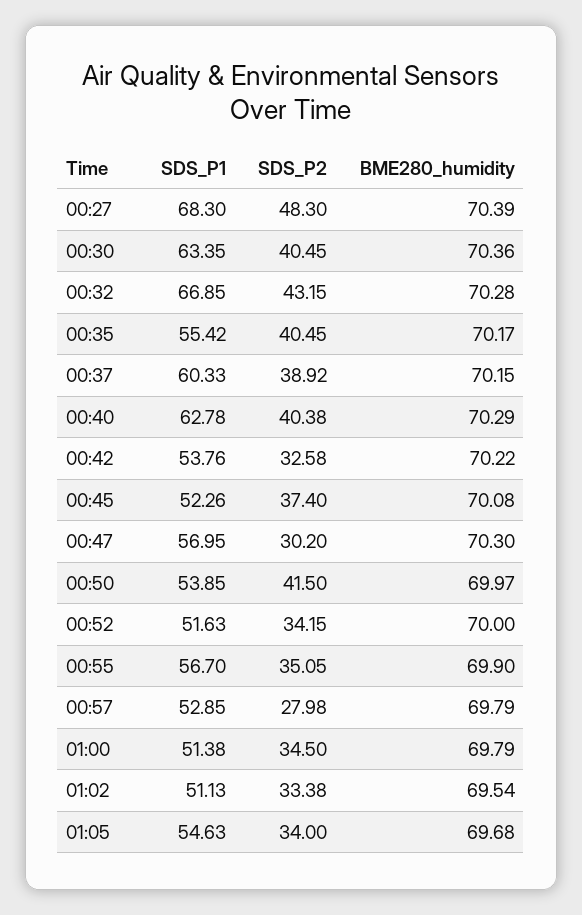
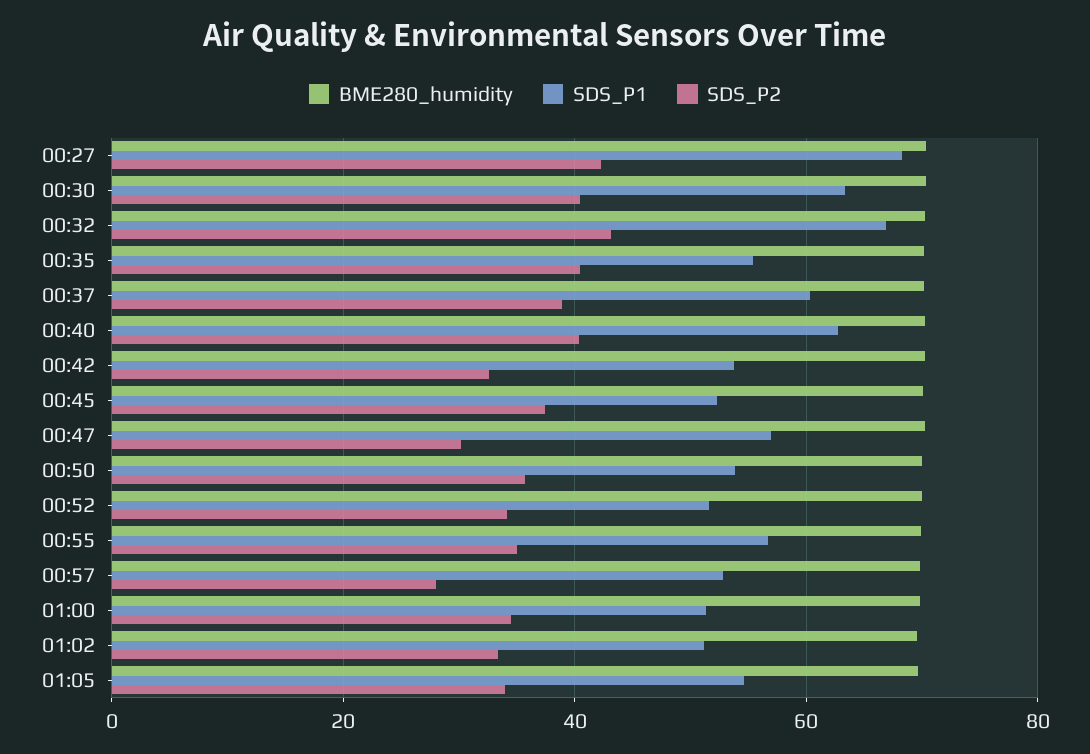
  {
    "SDS_P1": {
      "00:27": 68.3,
      "00:30": 63.35,
      "00:32": 66.85,
      "00:35": 55.42,
      "00:37": 60.33,
      "00:40": 62.78,
      "00:42": 53.76,
      "00:45": 52.26,
      "00:47": 56.95,
      "00:50": 53.85,
      "00:52": 51.63,
      "00:55": 56.7,
      "00:57": 52.85,
      "01:00": 51.38,
      "01:02": 51.13,
      "01:05": 54.63
    },
    "SDS_P2": {
-     "00:27": 48.3,
+     "00:27": 42,
      "00:30": 40.45,
      "00:32": 43.15,
      "00:35": 40.45,
      "00:37": 38.92,
      "00:40": 40.38,
      "00:42": 32.58,
      "00:45": 37.4,
      "00:47": 30.2,
-     "00:50": 41.5,
+     "00:50": 36,
      "00:52": 34.15,
      "00:55": 35.05,
      "00:57": 27.98,
      "01:00": 34.5,
      "01:02": 33.38,
      "01:05": 34
    },
    "BME280_humidity": {
      "00:27": 70.39,
      "00:30": 70.36,
      "00:32": 70.28,
      "00:35": 70.17,
      "00:37": 70.15,
      "00:40": 70.29,
      "00:42": 70.22,
      "00:45": 70.08,
      "00:47": 70.3,
      "00:50": 69.97,
      "00:52": 70,
      "00:55": 69.9,
      "00:57": 69.79,
      "01:00": 69.79,
      "01:02": 69.54,
      "01:05": 69.68
    }
  }

